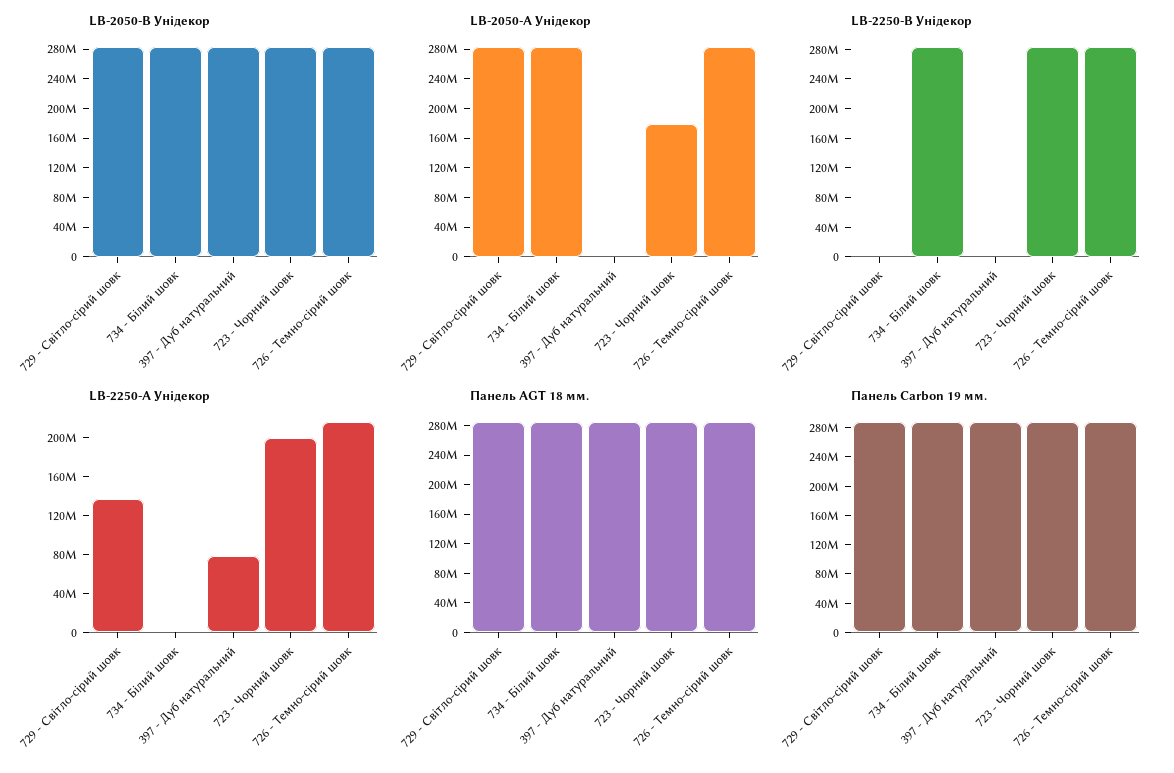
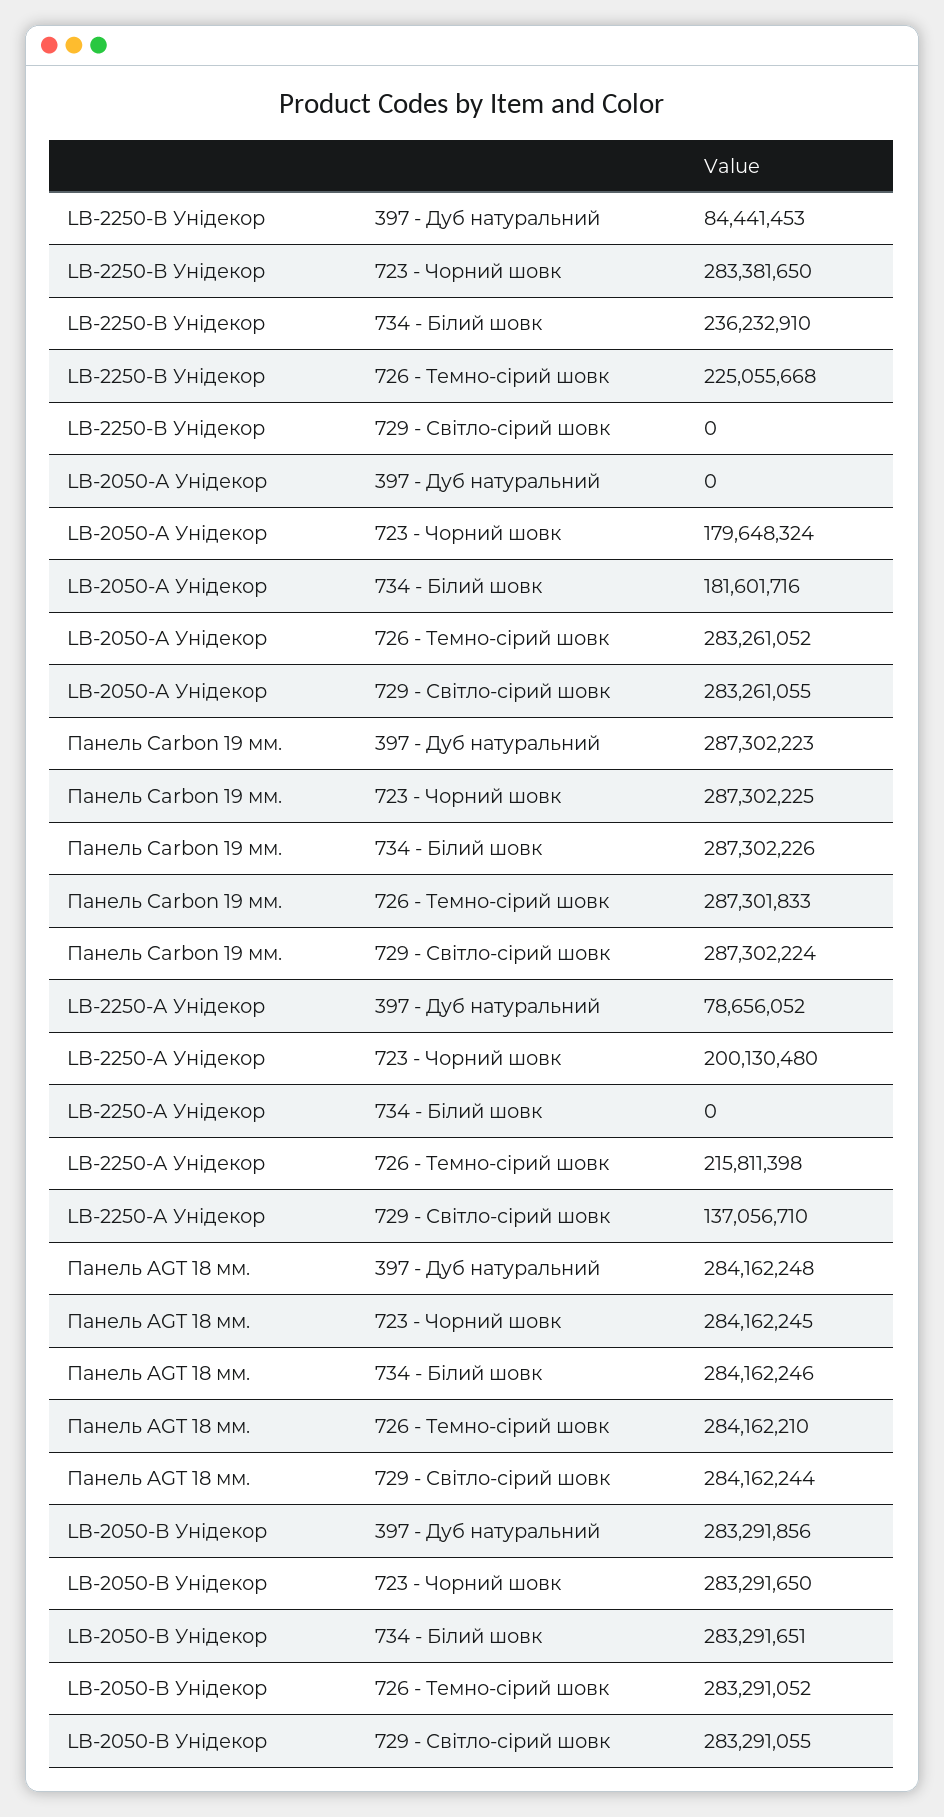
  {
    "LB-2050-В Унідекор": {
      "729 - Світло-сірий шовк": 283291055,
      "734 - Білий шовк": 283291651,
      "397 - Дуб натуральний": 283291856,
      "723 - Чорний шовк": 283291650,
      "726 - Темно-сірий шовк": 283291052
    },
    "LB-2050-А Унідекор": {
      "729 - Світло-сірий шовк": 283261055,
-     "734 - Білий шовк": 280000000,
+     "734 - Білий шовк": 181601716,
      "397 - Дуб натуральний": 0,
      "723 - Чорний шовк": 179648324,
      "726 - Темно-сірий шовк": 283261052
    },
    "LB-2250-В Унідекор": {
      "729 - Світло-сірий шовк": 0,
-     "734 - Білий шовк": 280000000,
+     "734 - Білий шовк": 236232910,
-     "397 - Дуб натуральний": 0,
+     "397 - Дуб натуральний": 84441453,
      "723 - Чорний шовк": 283381650,
-     "726 - Темно-сірий шовк": 280000000
+     "726 - Темно-сірий шовк": 225055668
    },
    "LB-2250-А Унідекор": {
      "729 - Світло-сірий шовк": 137056710,
      "734 - Білий шовк": 0,
      "397 - Дуб натуральний": 78656052,
      "723 - Чорний шовк": 200130480,
      "726 - Темно-сірий шовк": 215811398
    },
    "Панель AGT 18 мм.": {
      "729 - Світло-сірий шовк": 284162244,
      "734 - Білий шовк": 284162246,
      "397 - Дуб натуральний": 284162248,
      "723 - Чорний шовк": 284162245,
      "726 - Темно-сірий шовк": 284162210
    },
    "Панель Carbon 19 мм.": {
      "729 - Світло-сірий шовк": 287302224,
      "734 - Білий шовк": 287302226,
      "397 - Дуб натуральний": 287302223,
      "723 - Чорний шовк": 287302225,
      "726 - Темно-сірий шовк": 287301833
    }
  }

